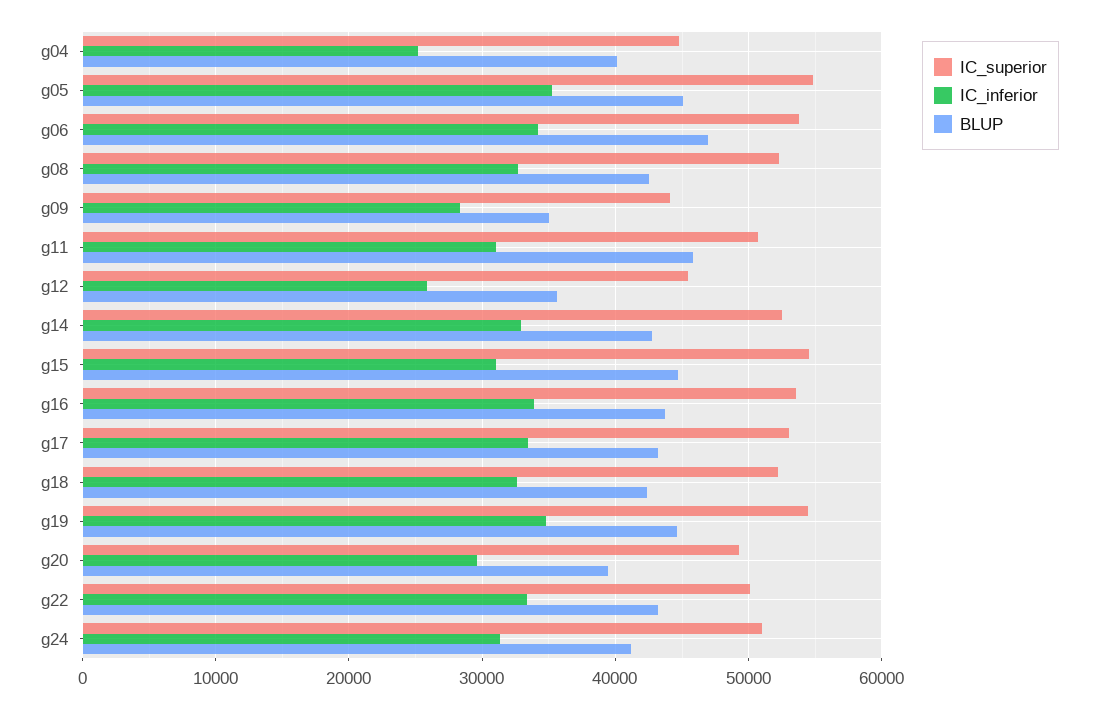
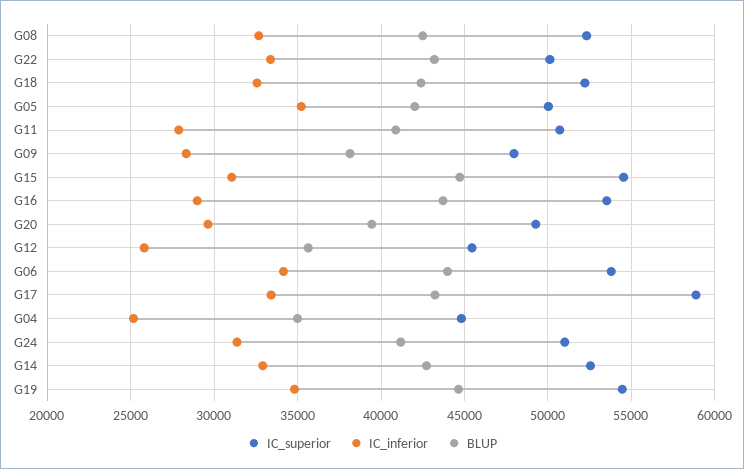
  {
    "IC_superior": {
      "g04": 45000,
-     "g05": 55000,
+     "g05": 50000,
      "g06": 54000,
      "g08": 52500,
-     "g09": 44000,
+     "g09": 48000,
      "g11": 50500,
      "g12": 45500,
      "g14": 52500,
      "g15": 54500,
      "g16": 53500,
-     "g17": 53000,
+     "g17": 59000,
      "g18": 52000,
      "g19": 54500,
      "g20": 49500,
      "g22": 50000,
      "g24": 51000
    },
    "IC_inferior": {
      "g04": 25000,
      "g05": 35000,
      "g06": 34000,
      "g08": 32500,
      "g09": 28500,
-     "g11": 31000,
+     "g11": 28000,
      "g12": 26000,
      "g14": 33000,
      "g15": 31000,
-     "g16": 34000,
+     "g16": 29000,
      "g17": 33500,
      "g18": 32500,
      "g19": 35000,
      "g20": 29500,
      "g22": 33500,
      "g24": 31500
    },
    "BLUP": {
-     "g04": 40000,
+     "g04": 35000,
-     "g05": 45000,
+     "g05": 42000,
-     "g06": 47000,
+     "g06": 44000,
      "g08": 42500,
-     "g09": 35000,
+     "g09": 38000,
-     "g11": 46000,
+     "g11": 41000,
      "g12": 35500,
      "g14": 42500,
      "g15": 44500,
      "g16": 43500,
      "g17": 43000,
      "g18": 42500,
      "g19": 44500,
      "g20": 39500,
      "g22": 43000,
      "g24": 41000
    }
  }

